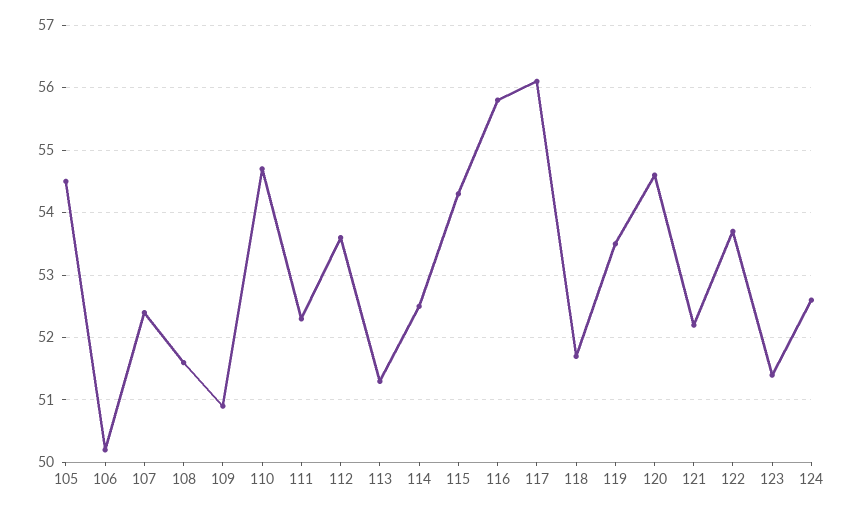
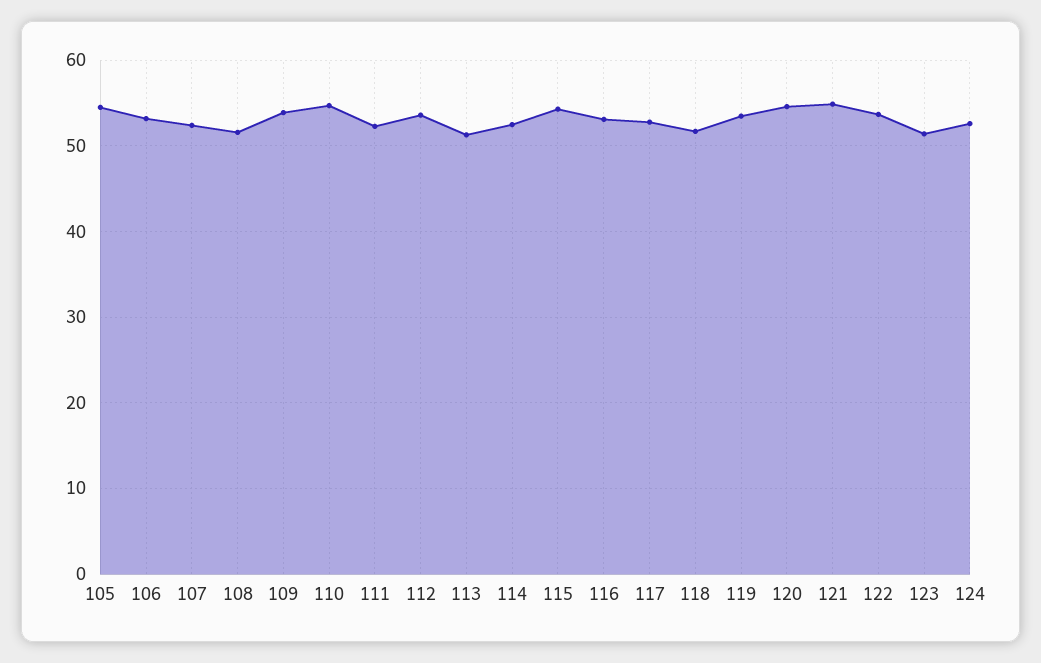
  {
    "105": 54.5,
-   "106": 50.2,
+   "106": 53,
    "107": 52.4,
    "108": 51.6,
-   "109": 50.9,
+   "109": 54,
    "110": 54.7,
    "111": 52.3,
    "112": 53.6,
    "113": 51.3,
    "114": 52.5,
    "115": 54.3,
-   "116": 55.8,
+   "116": 53,
-   "117": 56.1,
+   "117": 53,
    "118": 51.7,
    "119": 53.5,
    "120": 54.6,
-   "121": 52.2,
+   "121": 55,
    "122": 53.7,
    "123": 51.4,
    "124": 52.6
  }

